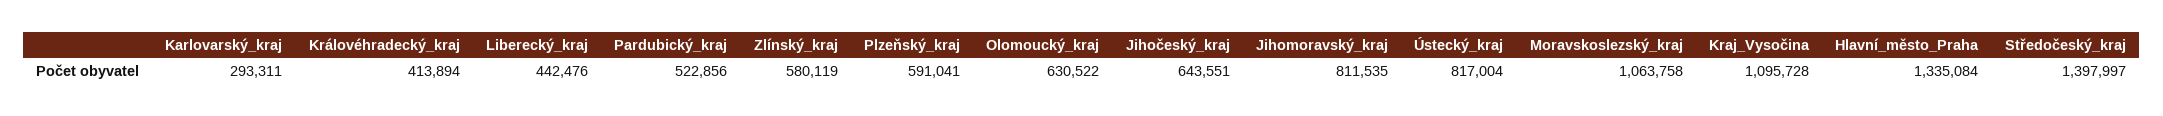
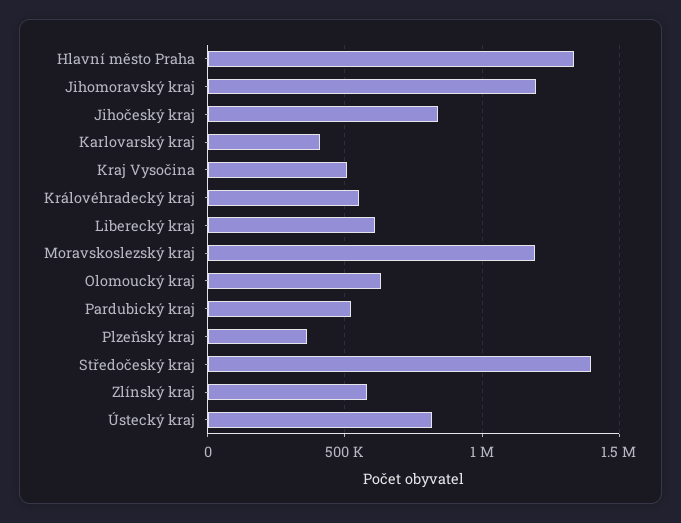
  {
-   "Karlovarský_kraj": 293311,
+   "Karlovarský_kraj": 400000,
-   "Královéhradecký_kraj": 413894,
+   "Královéhradecký_kraj": 550000,
-   "Liberecký_kraj": 442476,
+   "Liberecký_kraj": 600000,
    "Pardubický_kraj": 522856,
    "Zlínský_kraj": 580119,
-   "Plzeňský_kraj": 591041,
+   "Plzeňský_kraj": 350000,
    "Olomoucký_kraj": 630522,
-   "Jihočeský_kraj": 643551,
+   "Jihočeský_kraj": 850000,
-   "Jihomoravský_kraj": 811535,
+   "Jihomoravský_kraj": 1200000,
    "Ústecký_kraj": 817004,
-   "Moravskoslezský_kraj": 1063758,
+   "Moravskoslezský_kraj": 1200000,
-   "Kraj_Vysočina": 1095728,
+   "Kraj_Vysočina": 500000,
    "Hlavní_město_Praha": 1335084,
    "Středočeský_kraj": 1397997
  }

